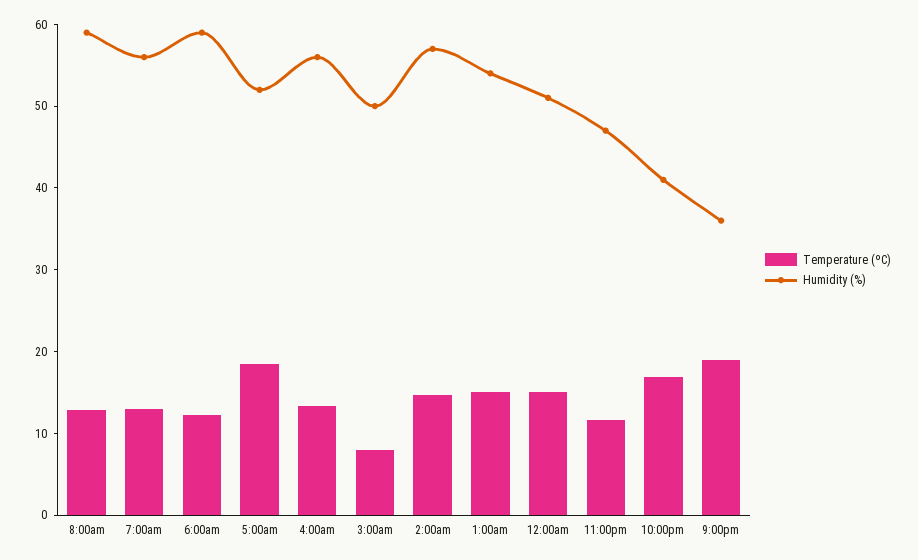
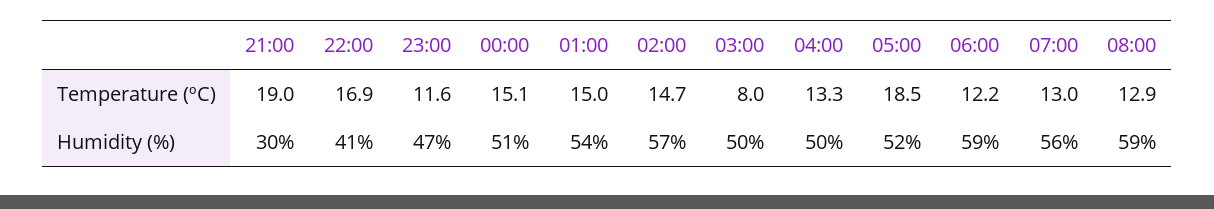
  {
    "Temperature (ºC)": {
      "8:00am": 12.9,
      "7:00am": 13,
      "6:00am": 12.2,
      "5:00am": 18.5,
      "4:00am": 13.3,
      "3:00am": 8,
      "2:00am": 14.7,
      "1:00am": 15,
      "12:00am": 15.1,
      "11:00pm": 11.6,
      "10:00pm": 16.9,
      "9:00pm": 19
    },
    "Humidity (%)": {
      "8:00am": 59,
      "7:00am": 56,
      "6:00am": 59,
      "5:00am": 52,
-     "4:00am": 56,
+     "4:00am": 50,
      "3:00am": 50,
      "2:00am": 57,
      "1:00am": 54,
      "12:00am": 51,
      "11:00pm": 47,
      "10:00pm": 41,
-     "9:00pm": 36
+     "9:00pm": 30
    }
  }

